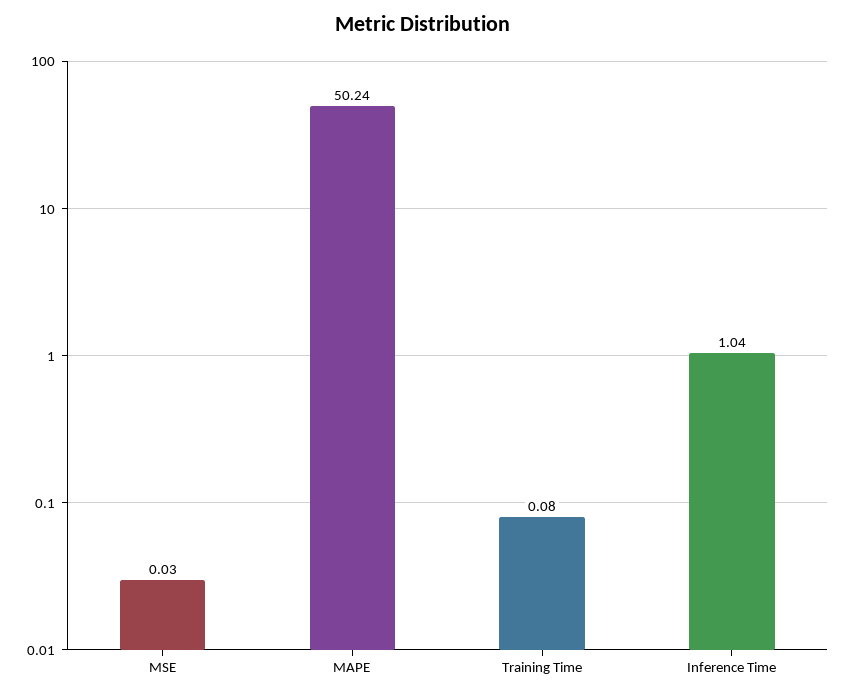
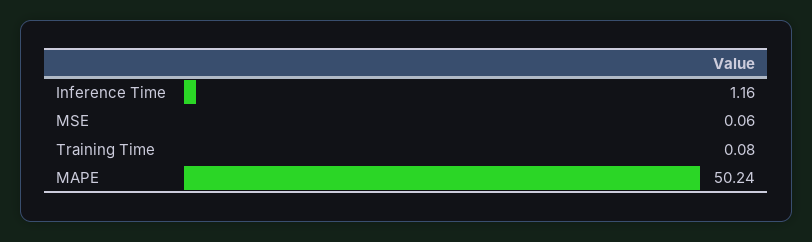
  {
-   "MSE": 0.03,
+   "MSE": 0.06,
    "MAPE": 50.24,
    "Training Time": 0.08,
-   "Inference Time": 1.04
+   "Inference Time": 1.16
  }

